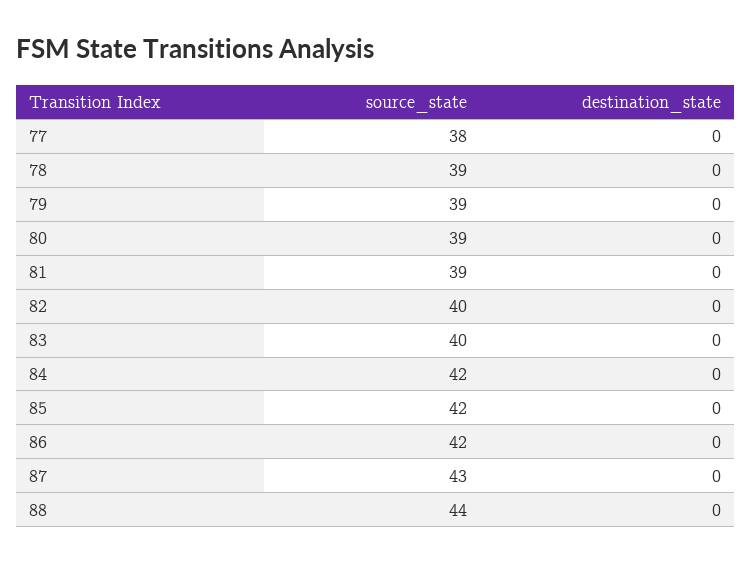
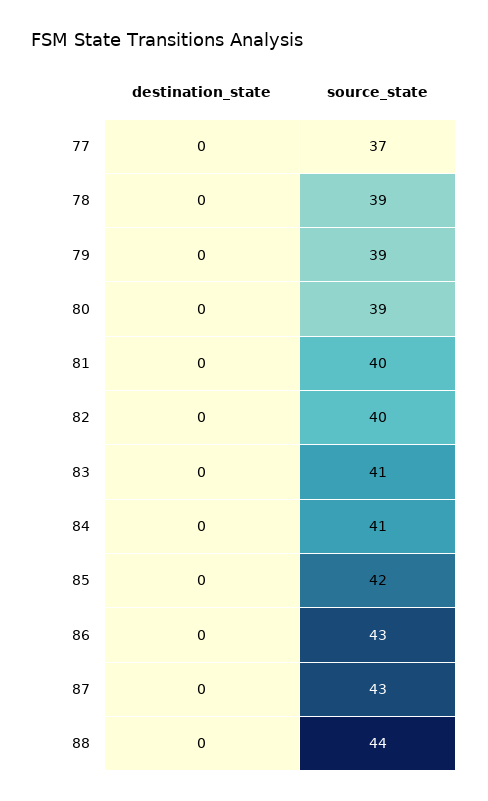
  {
    "source_state": {
-     "77": 38,
+     "77": 37,
      "78": 39,
      "79": 39,
      "80": 39,
-     "81": 39,
+     "81": 40,
      "82": 40,
-     "83": 40,
+     "83": 41,
-     "84": 42,
+     "84": 41,
      "85": 42,
-     "86": 42,
+     "86": 43,
      "87": 43,
      "88": 44
    },
    "destination_state": {
      "77": 0,
      "78": 0,
      "79": 0,
      "80": 0,
      "81": 0,
      "82": 0,
      "83": 0,
      "84": 0,
      "85": 0,
      "86": 0,
      "87": 0,
      "88": 0
    }
  }

